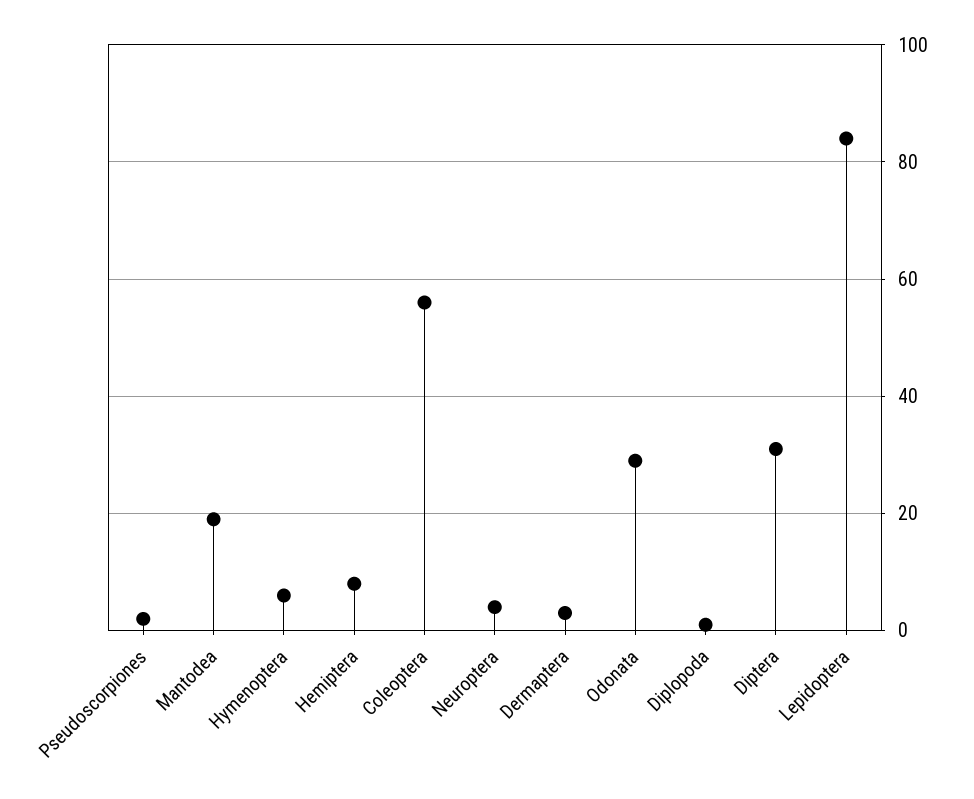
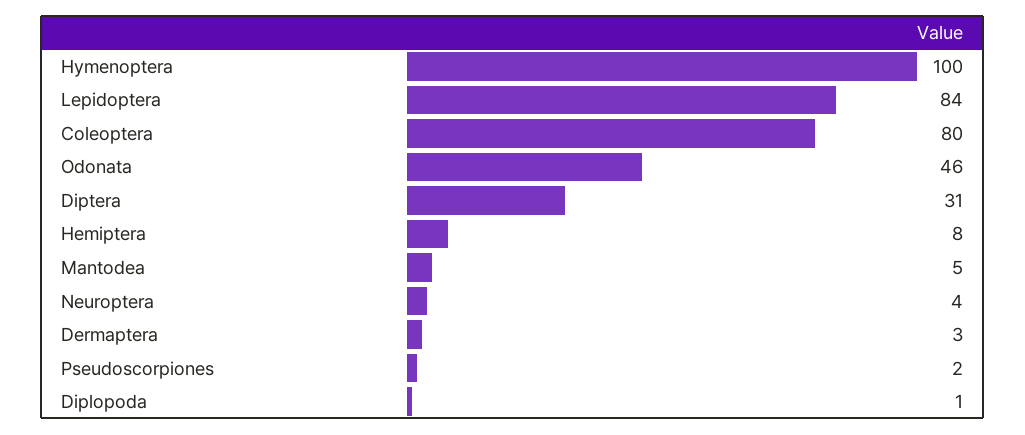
  {
    "Pseudoscorpiones": 2,
-   "Mantodea": 20,
+   "Mantodea": 5,
-   "Hymenoptera": 5,
+   "Hymenoptera": 100,
    "Hemiptera": 8,
-   "Coleoptera": 55,
+   "Coleoptera": 80,
    "Neuroptera": 4,
    "Dermaptera": 3,
-   "Odonata": 30,
+   "Odonata": 46,
    "Diplopoda": 1,
    "Diptera": 31,
    "Lepidoptera": 84
  }

